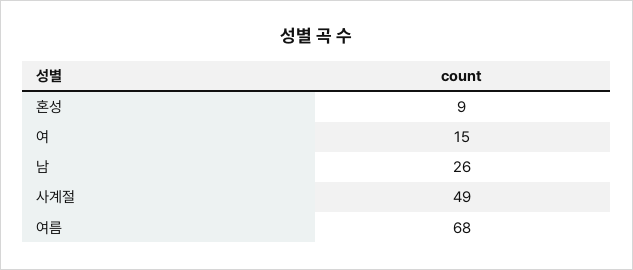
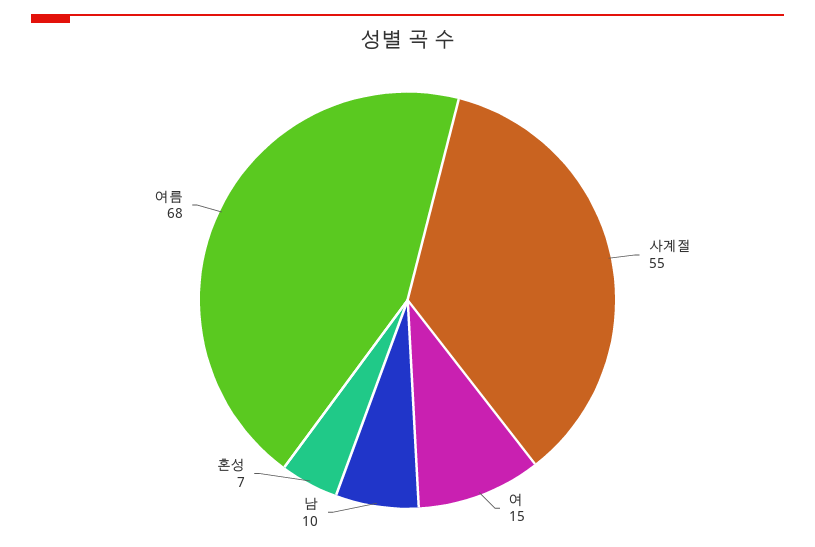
  {
-   "혼성": 9,
+   "혼성": 7,
    "여": 15,
-   "남": 26,
+   "남": 10,
-   "사계절": 49,
+   "사계절": 55,
    "여름": 68
  }

